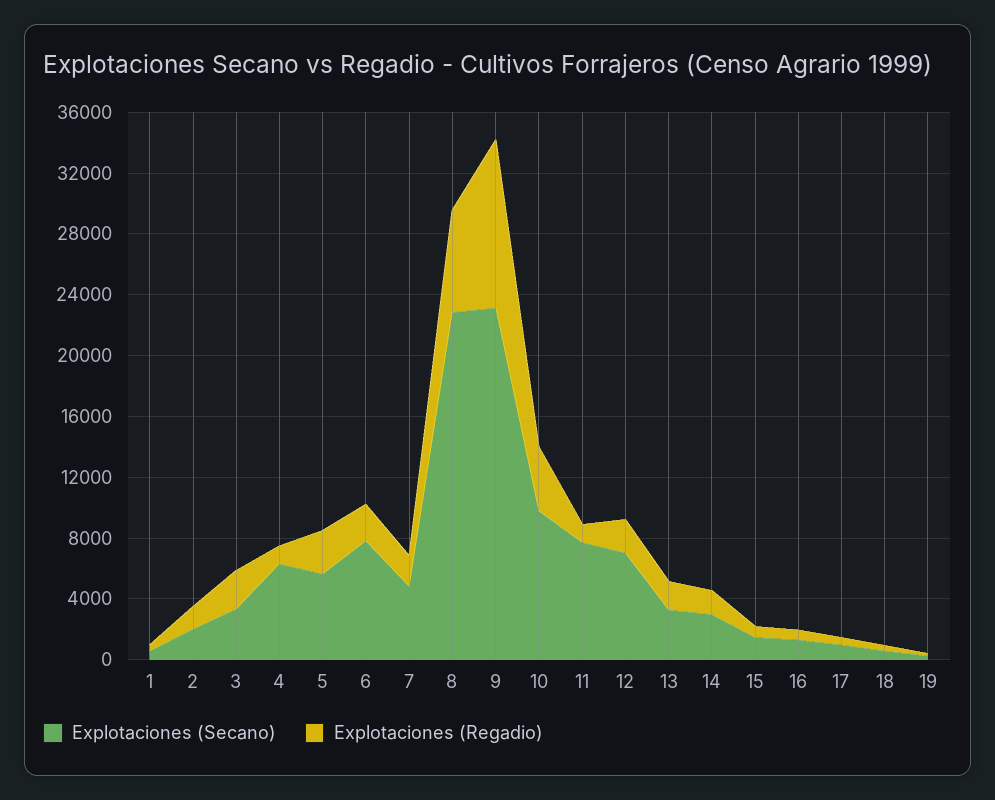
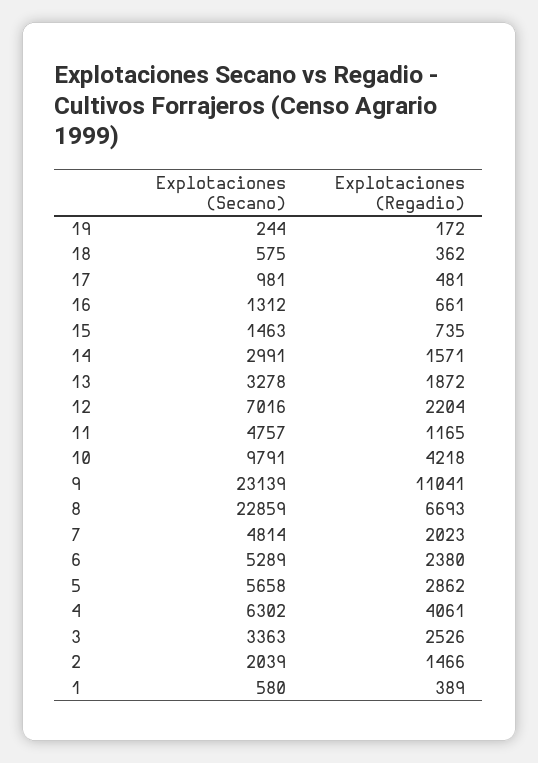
  {
    "Explotaciones (Secano)": {
      "1": 580,
      "2": 2039,
      "3": 3363,
      "4": 6302,
      "5": 5658,
-     "6": 8000,
+     "6": 5289,
      "7": 4814,
      "8": 22859,
      "9": 23139,
      "10": 9791,
-     "11": 8000,
+     "11": 4757,
      "12": 7016,
      "13": 3278,
      "14": 2991,
      "15": 1463,
      "16": 1312,
      "17": 981,
      "18": 575,
      "19": 244
    },
    "Explotaciones (Regadio)": {
      "1": 389,
      "2": 1466,
      "3": 2526,
-     "4": 1000,
+     "4": 4061,
      "5": 2862,
      "6": 2380,
      "7": 2023,
      "8": 6693,
      "9": 11041,
      "10": 4218,
      "11": 1165,
      "12": 2204,
      "13": 1872,
      "14": 1571,
      "15": 735,
      "16": 661,
      "17": 481,
      "18": 362,
      "19": 172
    }
  }

